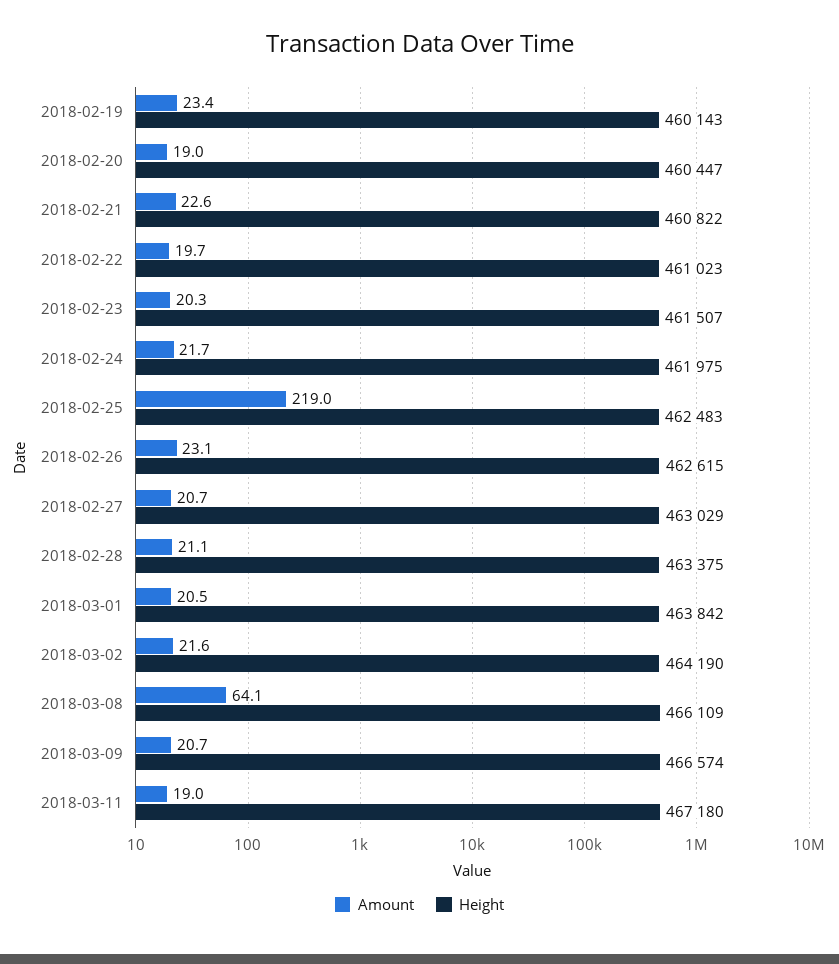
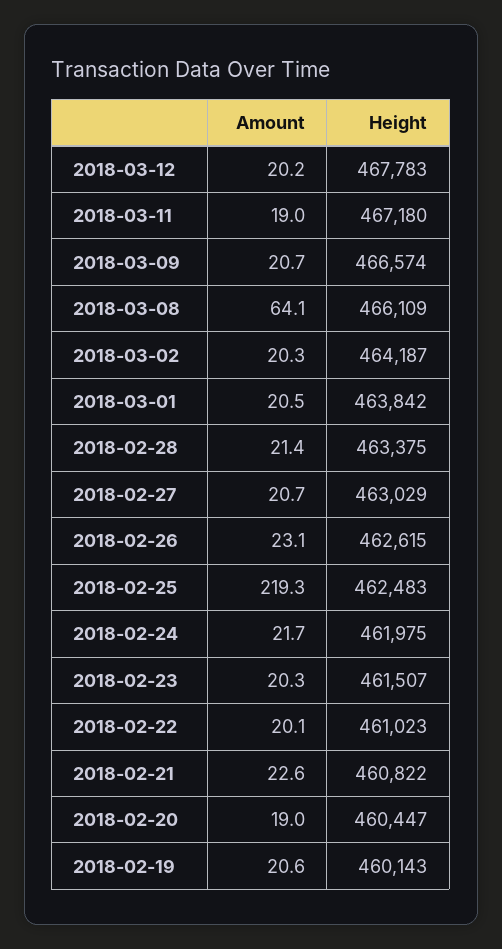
  {
    "Amount": {
-     "2018-02-19": 23.4,
+     "2018-02-19": 20.6,
      "2018-02-20": 19,
      "2018-02-21": 22.6,
-     "2018-02-22": 19.7,
+     "2018-02-22": 20.1,
      "2018-02-23": 20.3,
      "2018-02-24": 21.7,
-     "2018-02-25": 219,
+     "2018-02-25": 219.3,
      "2018-02-26": 23.1,
      "2018-02-27": 20.7,
-     "2018-02-28": 21.1,
+     "2018-02-28": 21.4,
      "2018-03-01": 20.5,
-     "2018-03-02": 21.6,
+     "2018-03-02": 20.3,
      "2018-03-08": 64.1,
      "2018-03-09": 20.7,
-     "2018-03-11": 19
+     "2018-03-11": 19,
+     "2018-03-12": 20.2
    },
    "Height": {
      "2018-02-19": 460143,
      "2018-02-20": 460447,
      "2018-02-21": 460822,
      "2018-02-22": 461023,
      "2018-02-23": 461507,
      "2018-02-24": 461975,
      "2018-02-25": 462483,
      "2018-02-26": 462615,
      "2018-02-27": 463029,
      "2018-02-28": 463375,
      "2018-03-01": 463842,
-     "2018-03-02": 464190,
+     "2018-03-02": 464187,
      "2018-03-08": 466109,
      "2018-03-09": 466574,
-     "2018-03-11": 467180
+     "2018-03-11": 467180,
+     "2018-03-12": 467783
    }
  }

